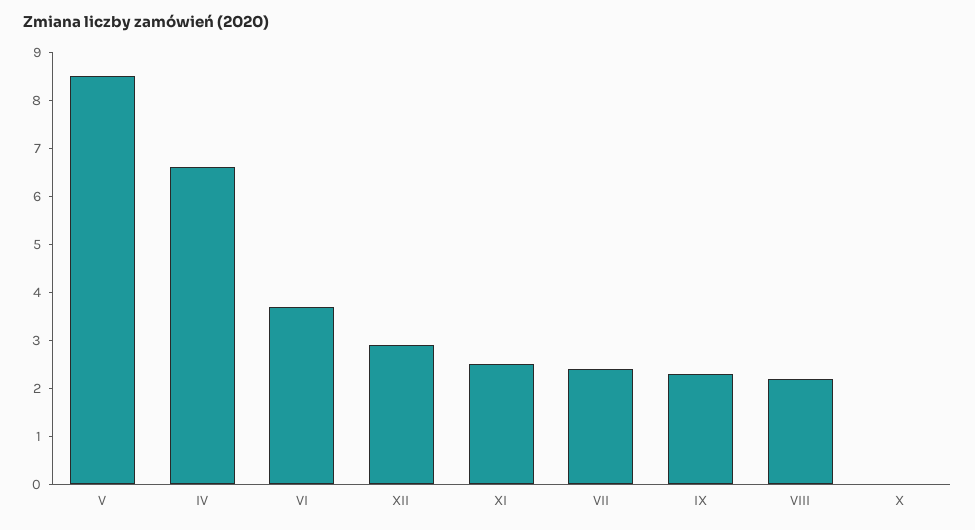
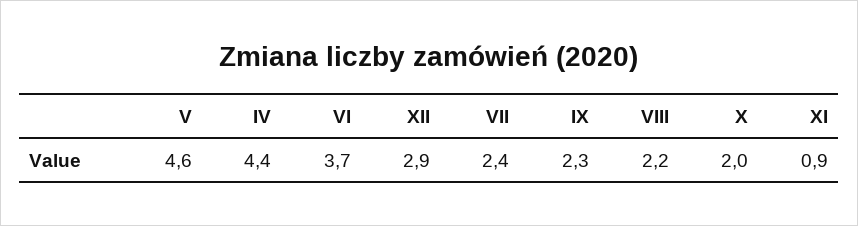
  {
-   "V": 8.5,
+   "V": 4.6,
-   "IV": 6.5,
+   "IV": 4.4,
    "VI": 3.7,
    "XII": 2.9,
-   "XI": 2.5,
+   "XI": 0.9,
    "VII": 2.4,
    "IX": 2.3,
    "VIII": 2.2,
-   "X": 0
+   "X": 2
  }

